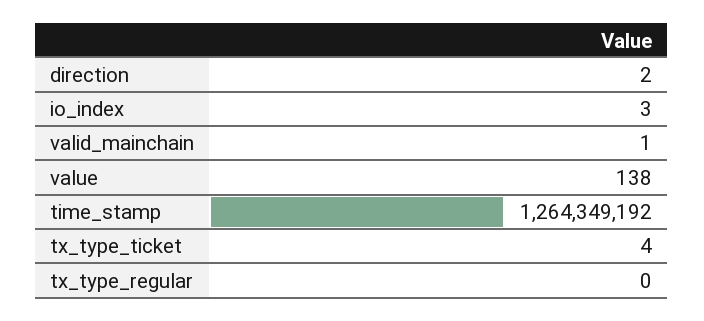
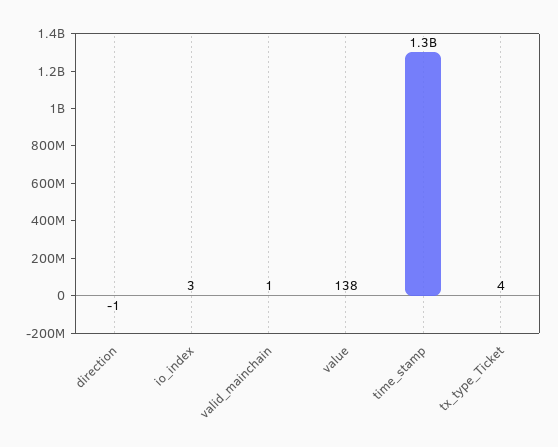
  {
-   "direction": 2,
+   "direction": -1,
    "io_index": 3,
    "valid_mainchain": 1,
    "value": 138,
    "time_stamp": 1264349192,
-   "tx_type_ticket": 4,
+   "tx_type_ticket": 4
-   "tx_type_regular": 0
  }

